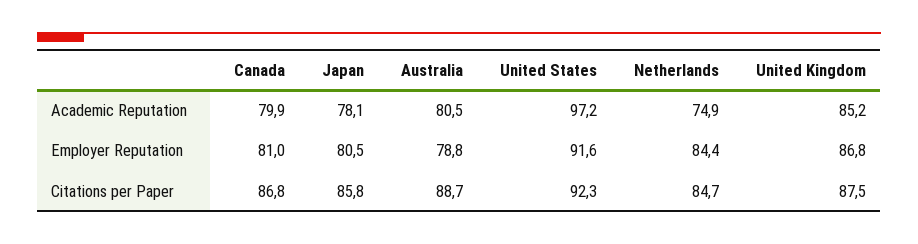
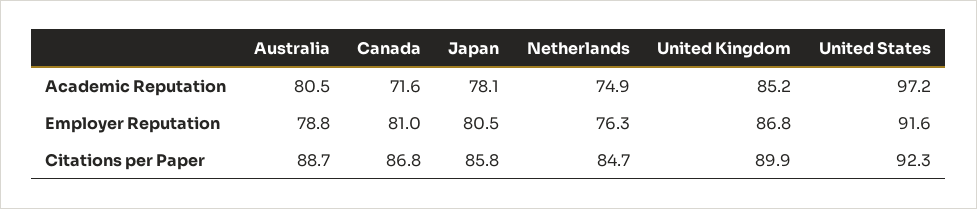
  {
    "Canada": {
-     "Academic Reputation": 79.9,
+     "Academic Reputation": 71.6,
      "Employer Reputation": 81,
      "Citations per Paper": 86.8
    },
    "Japan": {
      "Academic Reputation": 78.1,
      "Employer Reputation": 80.5,
      "Citations per Paper": 85.8
    },
    "Australia": {
      "Academic Reputation": 80.5,
      "Employer Reputation": 78.8,
      "Citations per Paper": 88.7
    },
    "United States": {
      "Academic Reputation": 97.2,
      "Employer Reputation": 91.6,
      "Citations per Paper": 92.3
    },
    "Netherlands": {
      "Academic Reputation": 74.9,
-     "Employer Reputation": 84.4,
+     "Employer Reputation": 76.3,
      "Citations per Paper": 84.7
    },
    "United Kingdom": {
      "Academic Reputation": 85.2,
      "Employer Reputation": 86.8,
-     "Citations per Paper": 87.5
+     "Citations per Paper": 89.9
    }
  }

